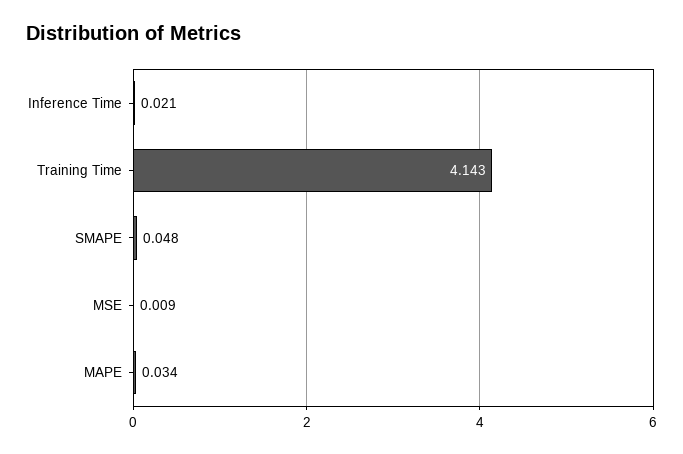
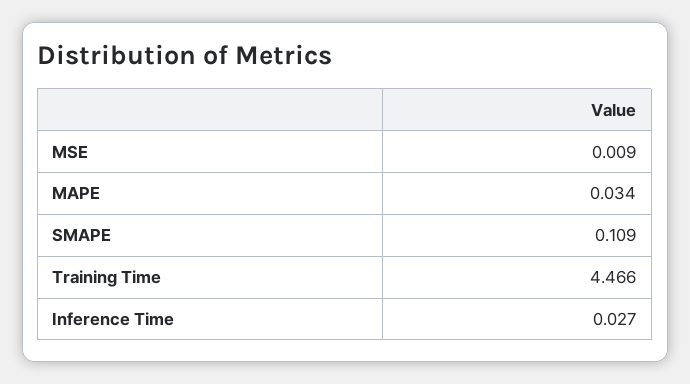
  {
-   "Inference Time": 0.021,
+   "Inference Time": 0.027,
-   "Training Time": 4.143,
+   "Training Time": 4.466,
-   "SMAPE": 0.048,
+   "SMAPE": 0.109,
    "MSE": 0.009,
    "MAPE": 0.034
  }

